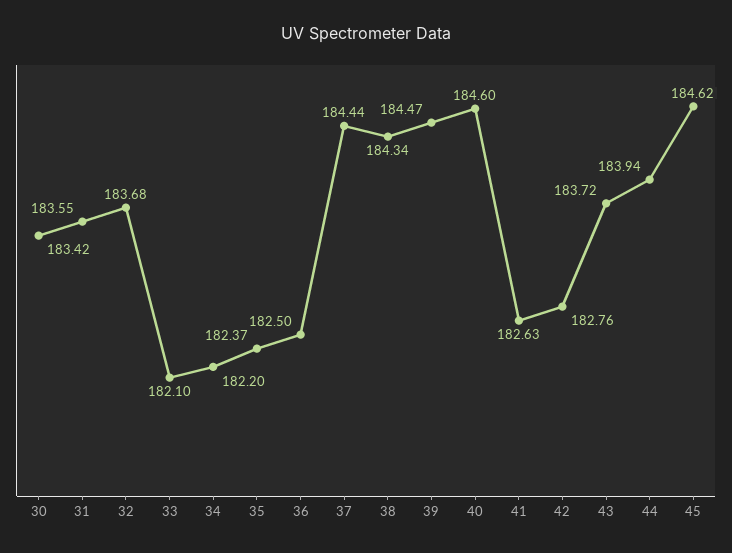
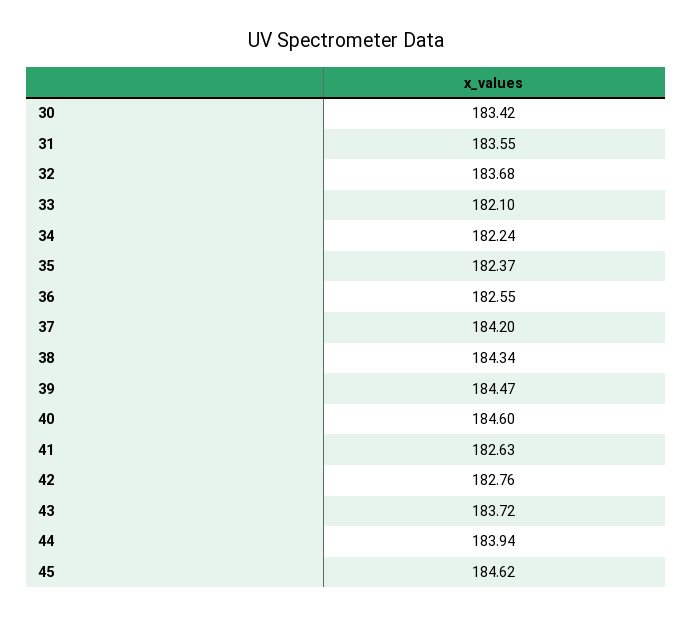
  {
    "30": 183.42,
    "31": 183.55,
    "32": 183.68,
    "33": 182.1,
-   "34": 182.2,
+   "34": 182.24,
    "35": 182.37,
-   "36": 182.5,
+   "36": 182.55,
-   "37": 184.44,
+   "37": 184.2,
    "38": 184.34,
    "39": 184.47,
    "40": 184.6,
    "41": 182.63,
    "42": 182.76,
    "43": 183.72,
    "44": 183.94,
    "45": 184.62
  }

